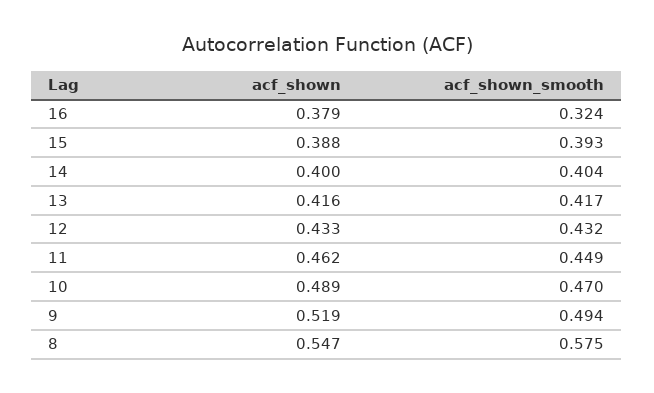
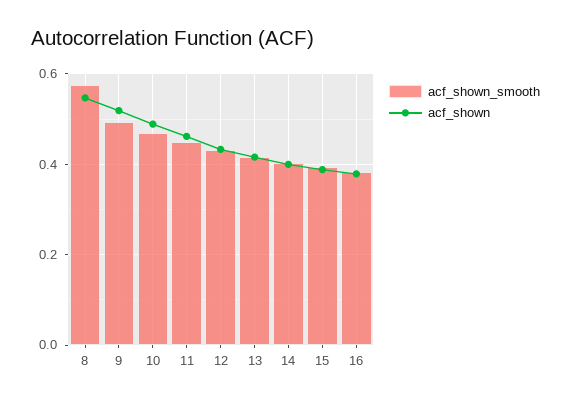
  {
    "acf_shown": {
      "16": 0.379,
      "15": 0.388,
      "14": 0.4,
      "13": 0.416,
      "12": 0.433,
      "11": 0.462,
      "10": 0.489,
      "9": 0.519,
      "8": 0.547
    },
    "acf_shown_smooth": {
-     "16": 0.324,
+     "16": 0.38,
      "15": 0.393,
      "14": 0.404,
      "13": 0.417,
      "12": 0.432,
      "11": 0.449,
      "10": 0.47,
      "9": 0.494,
      "8": 0.575
    }
  }

